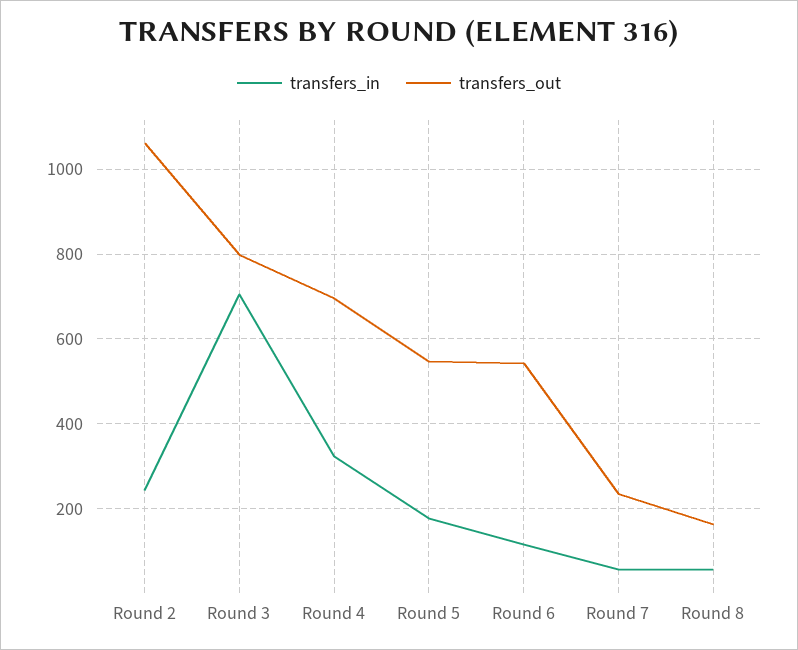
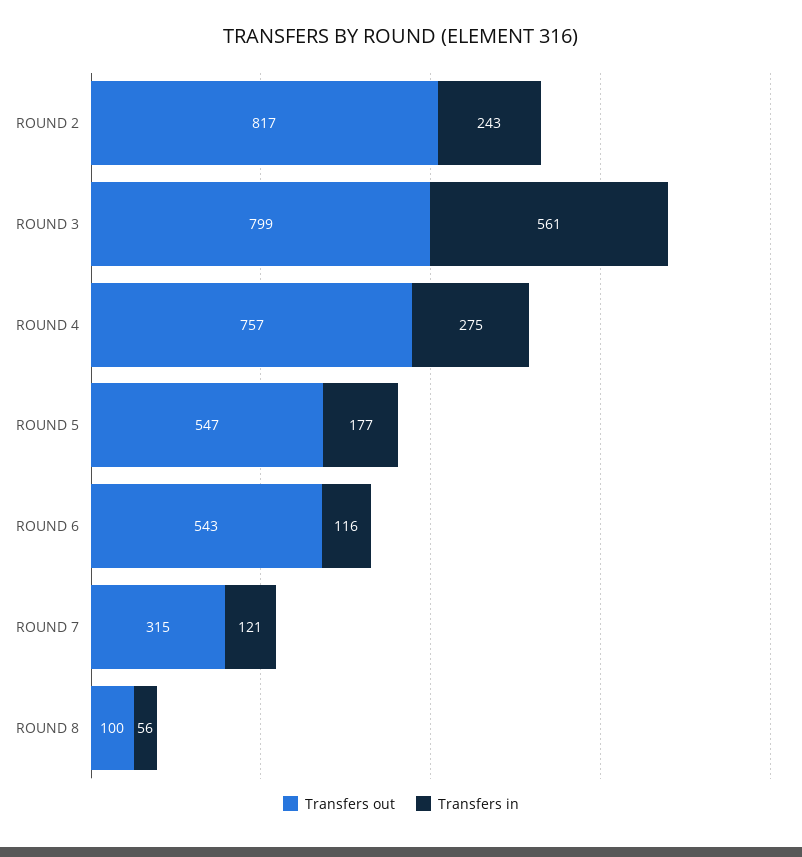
  {
    "transfers_in": {
      "Round 2": 243,
-     "Round 3": 700,
+     "Round 3": 561,
-     "Round 4": 320,
+     "Round 4": 275,
      "Round 5": 177,
      "Round 6": 116,
-     "Round 7": 60,
+     "Round 7": 121,
      "Round 8": 56
    },
    "transfers_out": {
-     "Round 2": 1060,
+     "Round 2": 817,
      "Round 3": 799,
-     "Round 4": 700,
+     "Round 4": 757,
      "Round 5": 547,
      "Round 6": 543,
-     "Round 7": 240,
+     "Round 7": 315,
-     "Round 8": 160
+     "Round 8": 100
    }
  }

